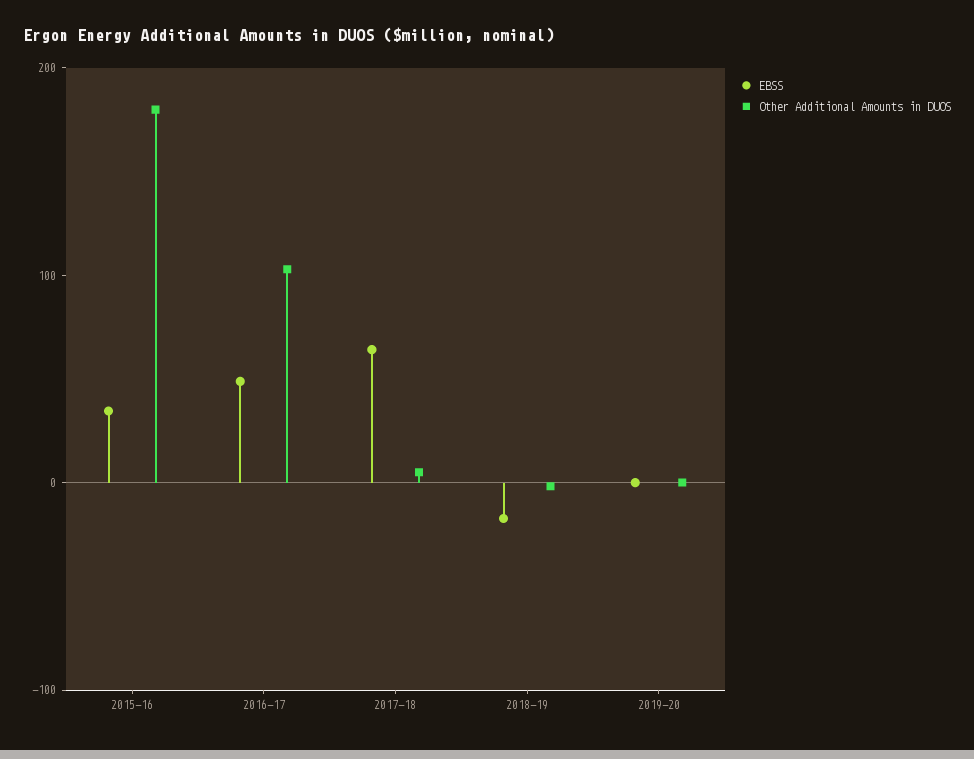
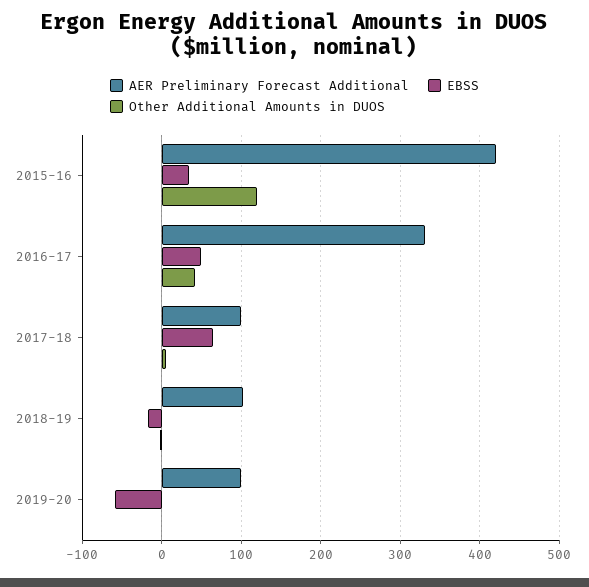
  {
    "EBSS": {
      "2015-16": 30,
      "2016-17": 50,
      "2017-18": 60,
      "2018-19": -20,
-     "2019-20": 0
+     "2019-20": -60
    },
    "Other Additional Amounts in DUOS": {
-     "2015-16": 180,
+     "2015-16": 120,
-     "2016-17": 100,
+     "2016-17": 40,
      "2017-18": 10,
      "2018-19": 0,
      "2019-20": 0
-   }
+   },
+   "AER Preliminary Forecast Additional": {
+     "2015-16": 420,
+     "2016-17": 330,
+     "2017-18": 100,
+     "2018-19": 100,
+     "2019-20": 100
+   }
  }

